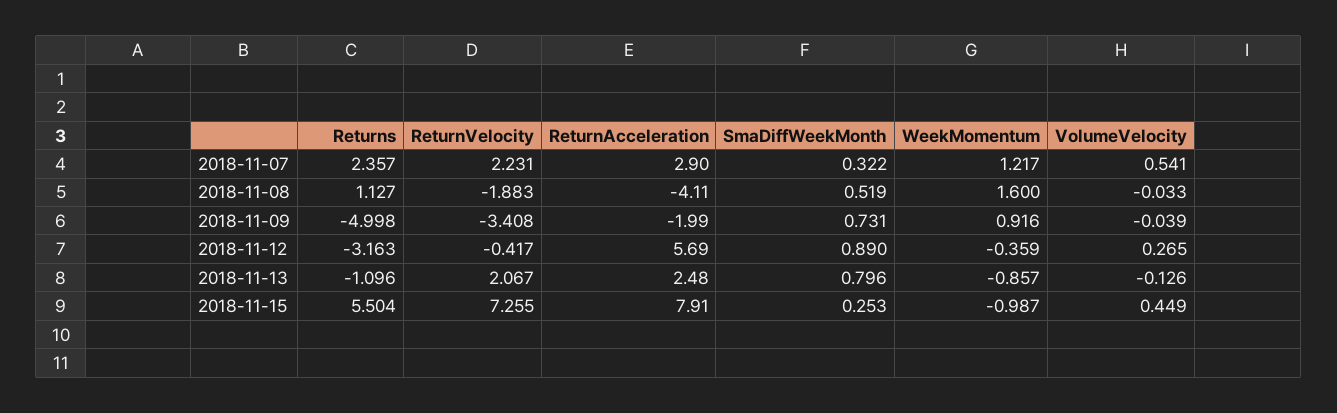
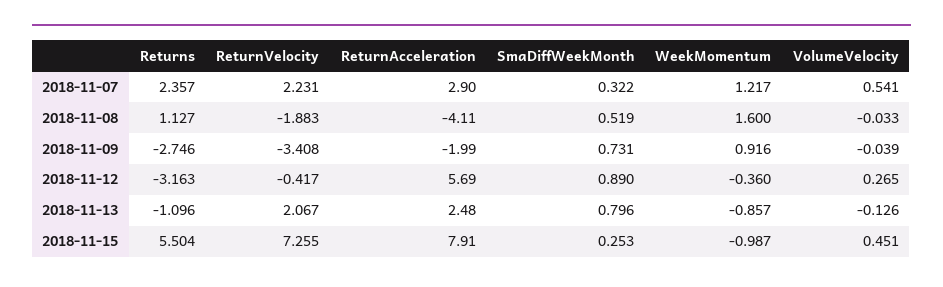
  {
    "Returns": {
      "2018-11-07": 2.357,
      "2018-11-08": 1.127,
-     "2018-11-09": -4.998,
+     "2018-11-09": -2.746,
      "2018-11-12": -3.163,
      "2018-11-13": -1.096,
      "2018-11-15": 5.504
    },
    "ReturnVelocity": {
      "2018-11-07": 2.231,
      "2018-11-08": -1.883,
      "2018-11-09": -3.408,
      "2018-11-12": -0.417,
      "2018-11-13": 2.067,
      "2018-11-15": 7.255
    },
    "ReturnAcceleration": {
      "2018-11-07": 2.9,
      "2018-11-08": -4.11,
      "2018-11-09": -1.99,
      "2018-11-12": 5.69,
      "2018-11-13": 2.48,
      "2018-11-15": 7.91
    },
    "SmaDiffWeekMonth": {
      "2018-11-07": 0.322,
      "2018-11-08": 0.519,
      "2018-11-09": 0.731,
      "2018-11-12": 0.89,
      "2018-11-13": 0.796,
      "2018-11-15": 0.253
    },
    "WeekMomentum": {
      "2018-11-07": 1.217,
      "2018-11-08": 1.6,
      "2018-11-09": 0.916,
-     "2018-11-12": -0.359,
+     "2018-11-12": -0.36,
      "2018-11-13": -0.857,
      "2018-11-15": -0.987
    },
    "VolumeVelocity": {
      "2018-11-07": 0.541,
      "2018-11-08": -0.033,
      "2018-11-09": -0.039,
      "2018-11-12": 0.265,
      "2018-11-13": -0.126,
-     "2018-11-15": 0.449
+     "2018-11-15": 0.451
    }
  }

